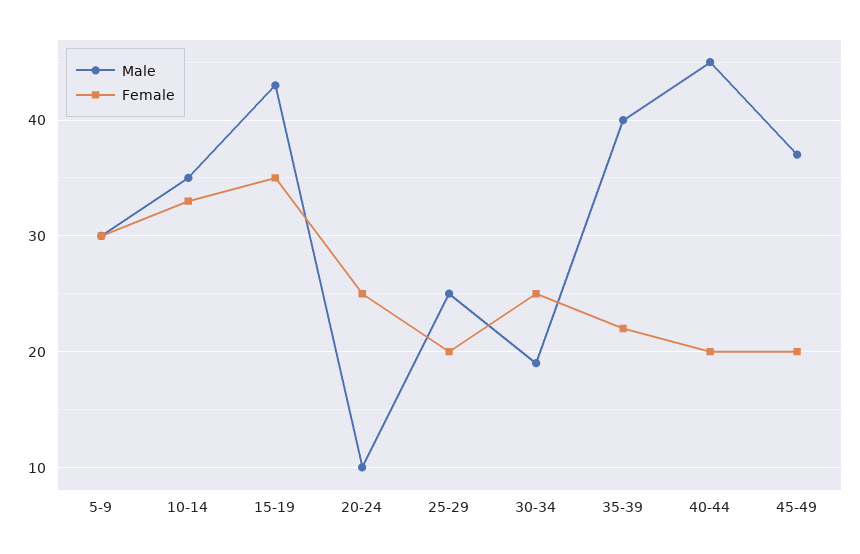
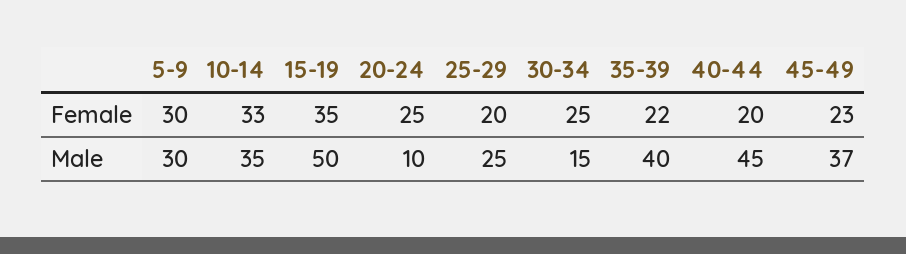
  {
    "Male": {
      "5-9": 30,
      "10-14": 35,
-     "15-19": 43,
+     "15-19": 50,
      "20-24": 10,
      "25-29": 25,
-     "30-34": 19,
+     "30-34": 15,
      "35-39": 40,
      "40-44": 45,
      "45-49": 37
    },
    "Female": {
      "5-9": 30,
      "10-14": 33,
      "15-19": 35,
      "20-24": 25,
      "25-29": 20,
      "30-34": 25,
      "35-39": 22,
      "40-44": 20,
-     "45-49": 20
+     "45-49": 23
    }
  }

